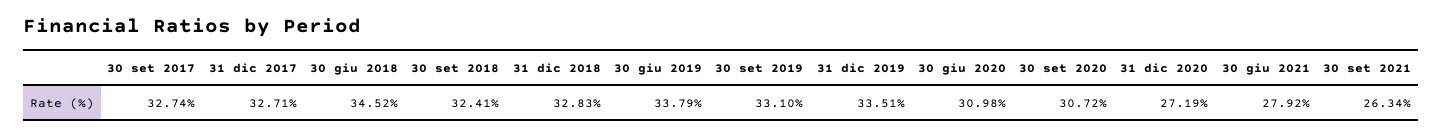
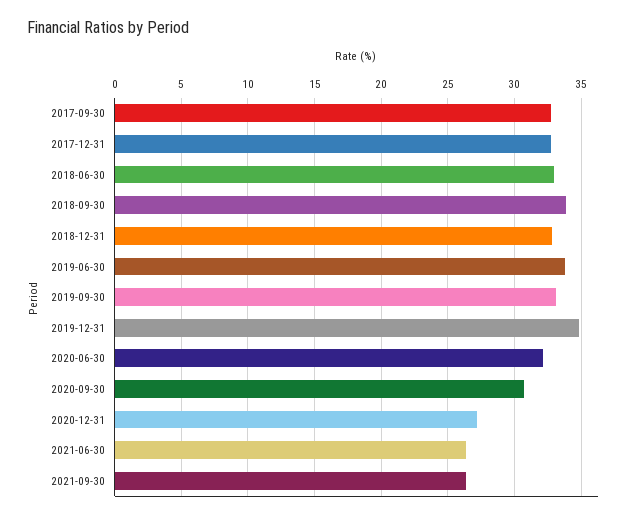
  {
    "30 set 2017": 32.74,
    "31 dic 2017": 32.71,
-   "30 giu 2018": 34.52,
+   "30 giu 2018": 33,
-   "30 set 2018": 32.41,
+   "30 set 2018": 34,
    "31 dic 2018": 32.83,
    "30 giu 2019": 33.79,
    "30 set 2019": 33.1,
-   "31 dic 2019": 33.51,
+   "31 dic 2019": 35,
-   "30 giu 2020": 30.98,
+   "30 giu 2020": 32,
    "30 set 2020": 30.72,
    "31 dic 2020": 27.19,
-   "30 giu 2021": 27.92,
+   "30 giu 2021": 26.5,
    "30 set 2021": 26.34
  }

